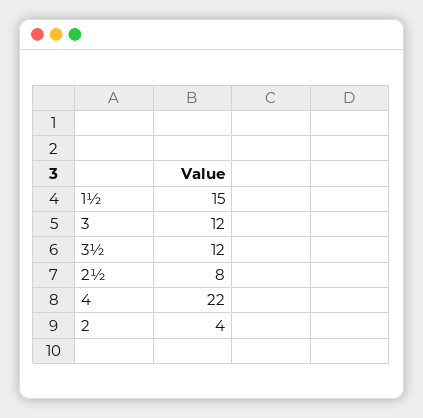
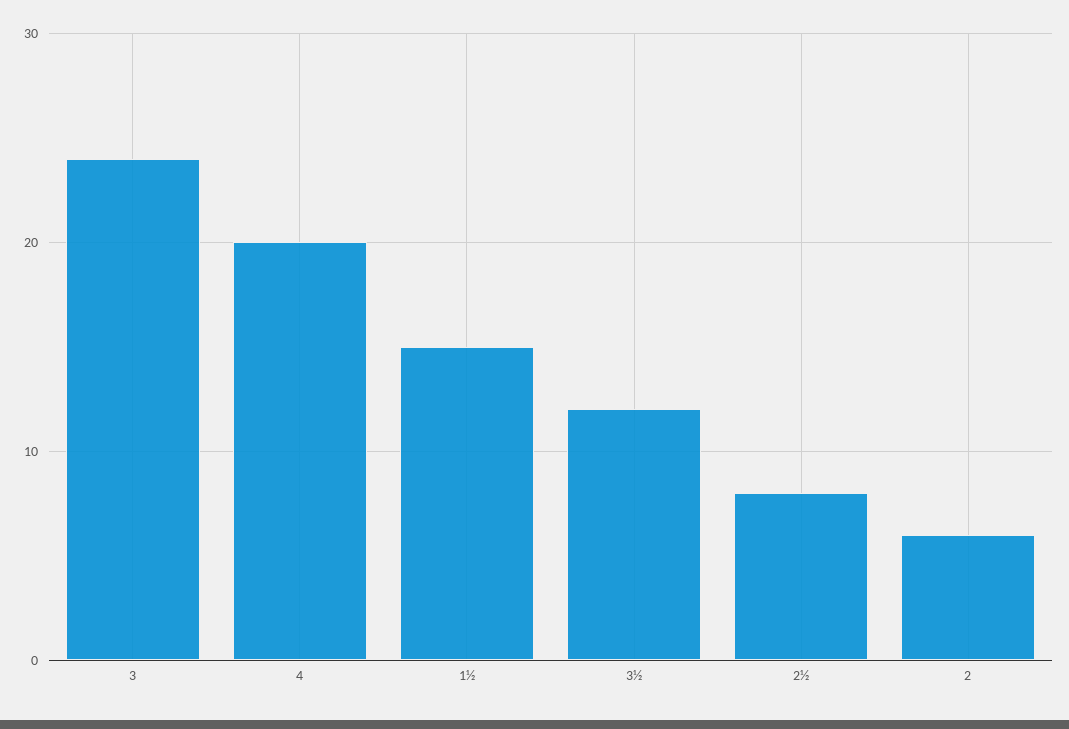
  {
    "1½": 15,
-   "3": 12,
+   "3": 24,
    "3½": 12,
    "2½": 8,
-   "4": 22,
+   "4": 20,
-   "2": 4
+   "2": 6
  }

